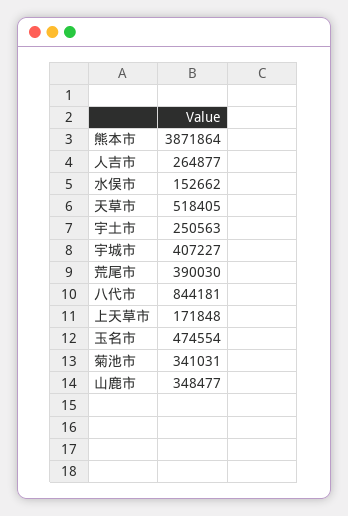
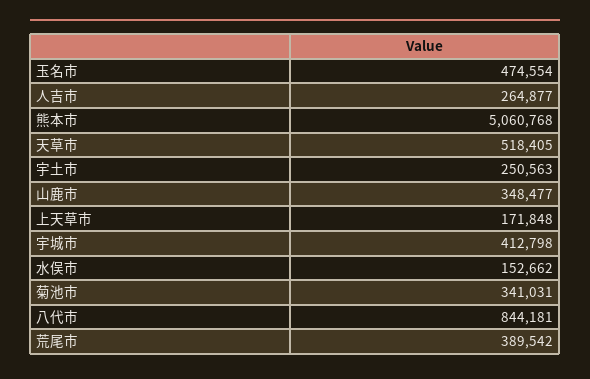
  {
-   "熊本市": 3871864,
+   "熊本市": 5060768,
    "人吉市": 264877,
    "水俣市": 152662,
    "天草市": 518405,
    "宇土市": 250563,
-   "宇城市": 407227,
+   "宇城市": 412798,
-   "荒尾市": 390030,
+   "荒尾市": 389542,
    "八代市": 844181,
    "上天草市": 171848,
    "玉名市": 474554,
    "菊池市": 341031,
    "山鹿市": 348477
  }

